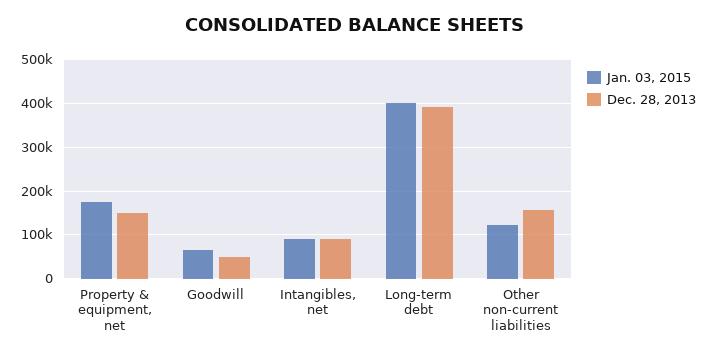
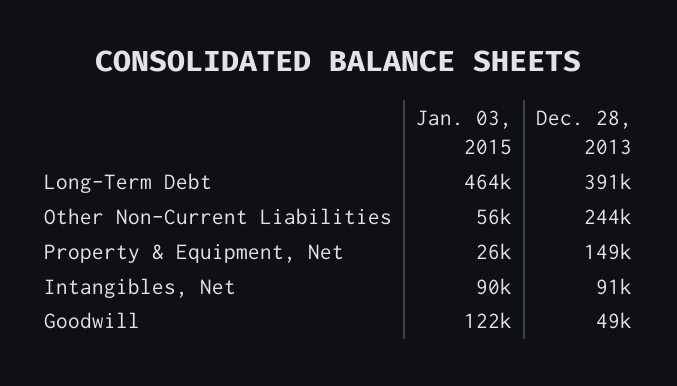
  {
    "Jan. 03, 2015": {
-     "Property & equipment, net": 180000,
+     "Property & equipment, net": 26000,
-     "Goodwill": 60000,
+     "Goodwill": 122000,
      "Intangibles, net": 90000,
-     "Long-term debt": 400000,
+     "Long-term debt": 464000,
-     "Other non-current liabilities": 120000
+     "Other non-current liabilities": 56000
    },
    "Dec. 28, 2013": {
      "Property & equipment, net": 149000,
      "Goodwill": 49000,
      "Intangibles, net": 91000,
      "Long-term debt": 391000,
-     "Other non-current liabilities": 160000
+     "Other non-current liabilities": 244000
    }
  }

